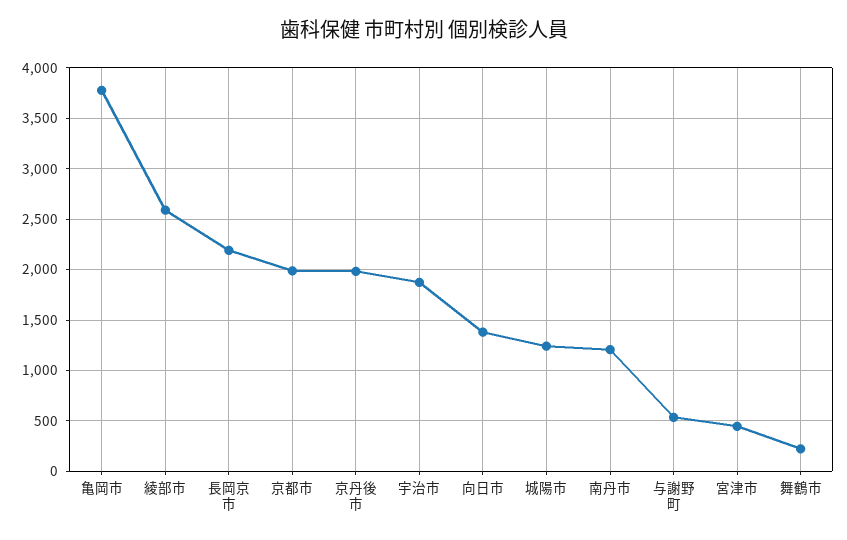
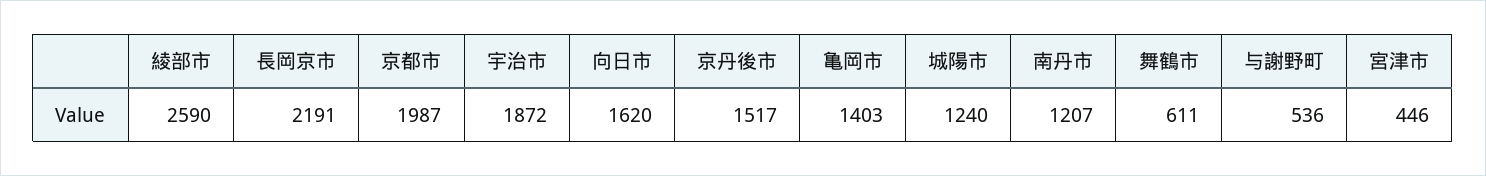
  {
-   "亀岡市": 3800,
+   "亀岡市": 1403,
    "綾部市": 2590,
    "長岡京市": 2191,
    "京都市": 1987,
-   "京丹後市": 2000,
+   "京丹後市": 1517,
    "宇治市": 1872,
-   "向日市": 1400,
+   "向日市": 1620,
    "城陽市": 1240,
    "南丹市": 1207,
    "与謝野町": 536,
    "宮津市": 446,
-   "舞鶴市": 200
+   "舞鶴市": 611
  }

